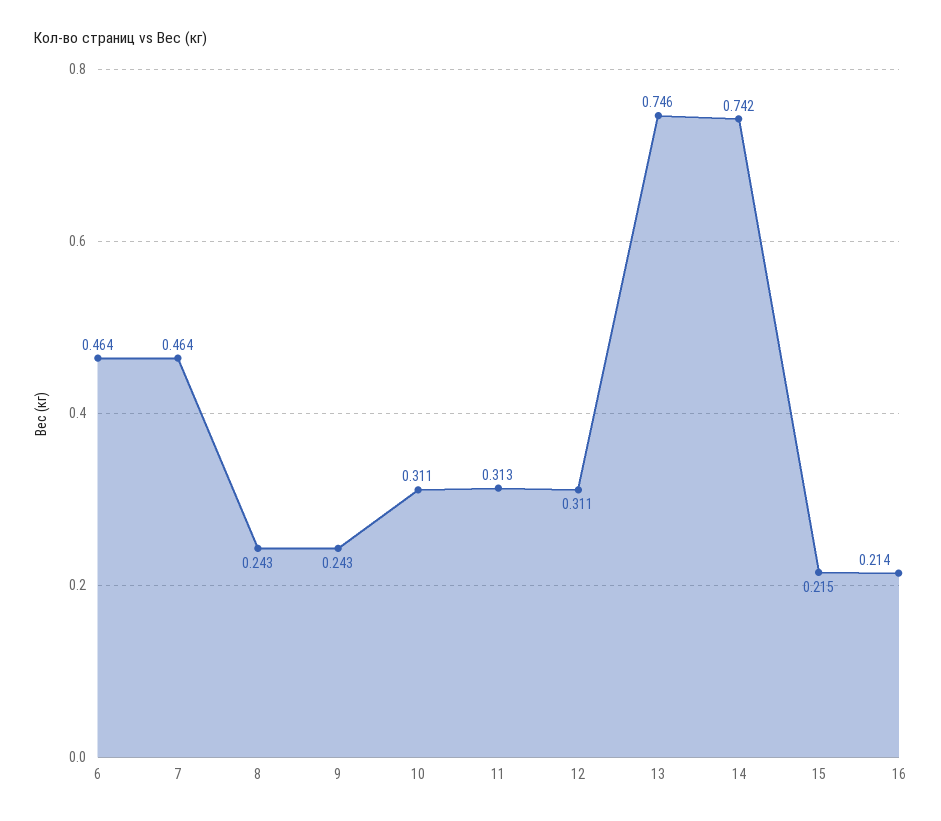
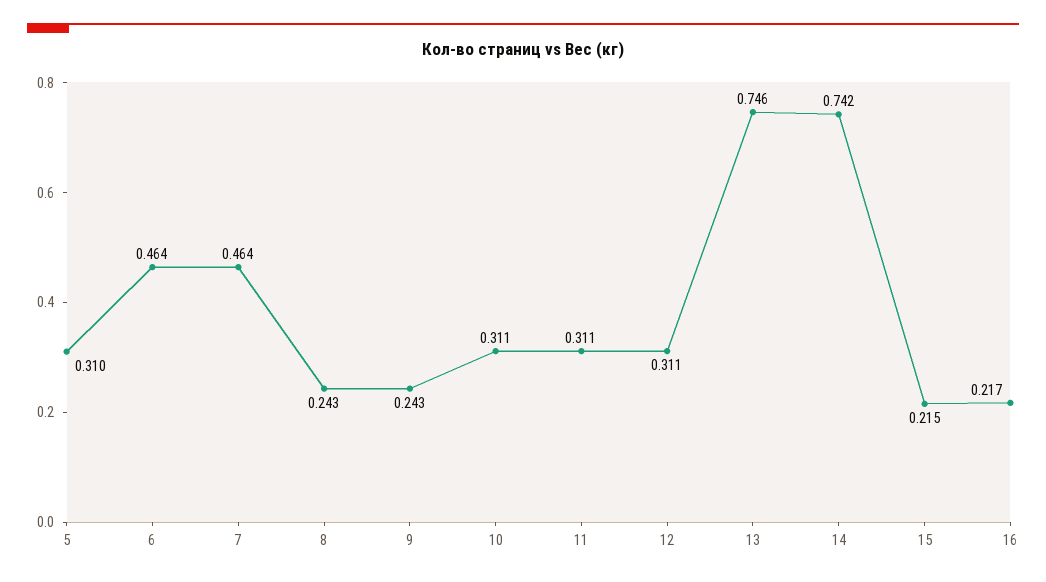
  {
    "6": 0.464,
    "7": 0.464,
    "8": 0.243,
    "9": 0.243,
    "10": 0.311,
-   "11": 0.313,
+   "11": 0.311,
    "12": 0.311,
    "13": 0.746,
    "14": 0.742,
    "15": 0.215,
-   "16": 0.214
+   "16": 0.217,
+   "5": 0.31
  }

